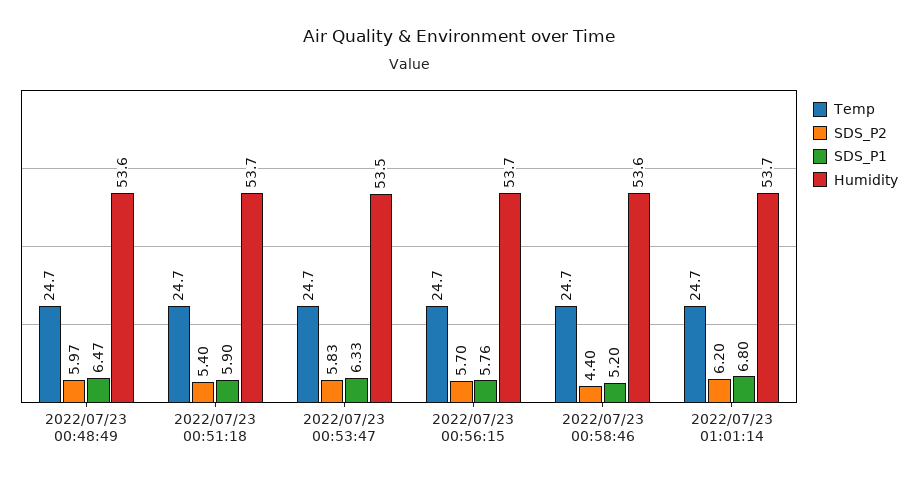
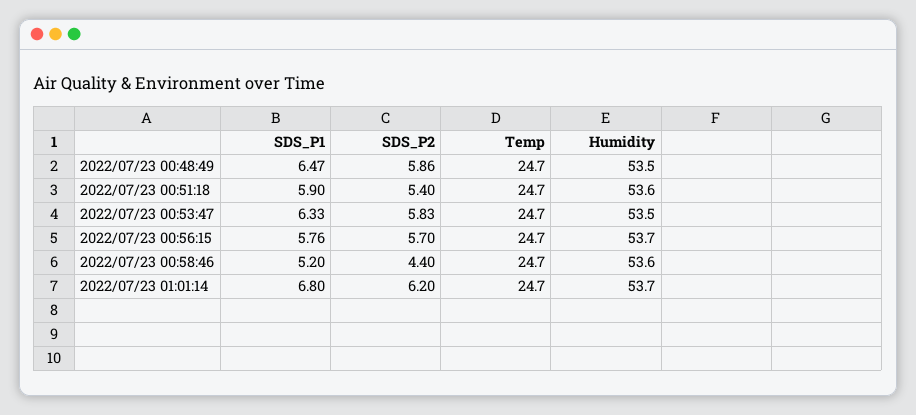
  {
    "Temp": {
      "2022/07/23 00:48:49": 24.7,
      "2022/07/23 00:51:18": 24.7,
      "2022/07/23 00:53:47": 24.7,
      "2022/07/23 00:56:15": 24.7,
      "2022/07/23 00:58:46": 24.7,
      "2022/07/23 01:01:14": 24.7
    },
    "SDS_P2": {
-     "2022/07/23 00:48:49": 5.97,
+     "2022/07/23 00:48:49": 5.86,
      "2022/07/23 00:51:18": 5.4,
      "2022/07/23 00:53:47": 5.83,
      "2022/07/23 00:56:15": 5.7,
      "2022/07/23 00:58:46": 4.4,
      "2022/07/23 01:01:14": 6.2
    },
    "SDS_P1": {
      "2022/07/23 00:48:49": 6.47,
      "2022/07/23 00:51:18": 5.9,
      "2022/07/23 00:53:47": 6.33,
      "2022/07/23 00:56:15": 5.76,
      "2022/07/23 00:58:46": 5.2,
      "2022/07/23 01:01:14": 6.8
    },
    "Humidity": {
-     "2022/07/23 00:48:49": 53.6,
+     "2022/07/23 00:48:49": 53.5,
-     "2022/07/23 00:51:18": 53.7,
+     "2022/07/23 00:51:18": 53.6,
      "2022/07/23 00:53:47": 53.5,
      "2022/07/23 00:56:15": 53.7,
      "2022/07/23 00:58:46": 53.6,
      "2022/07/23 01:01:14": 53.7
    }
  }

